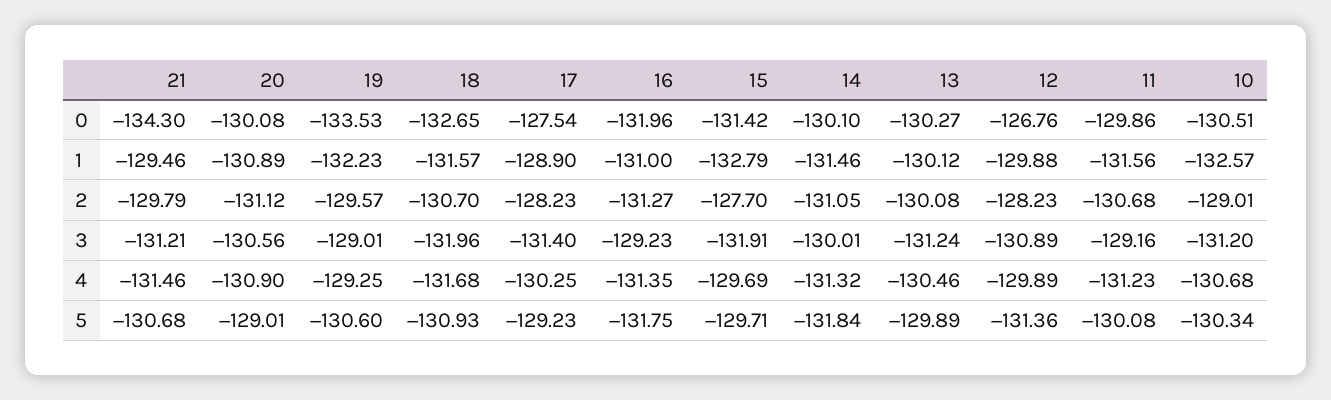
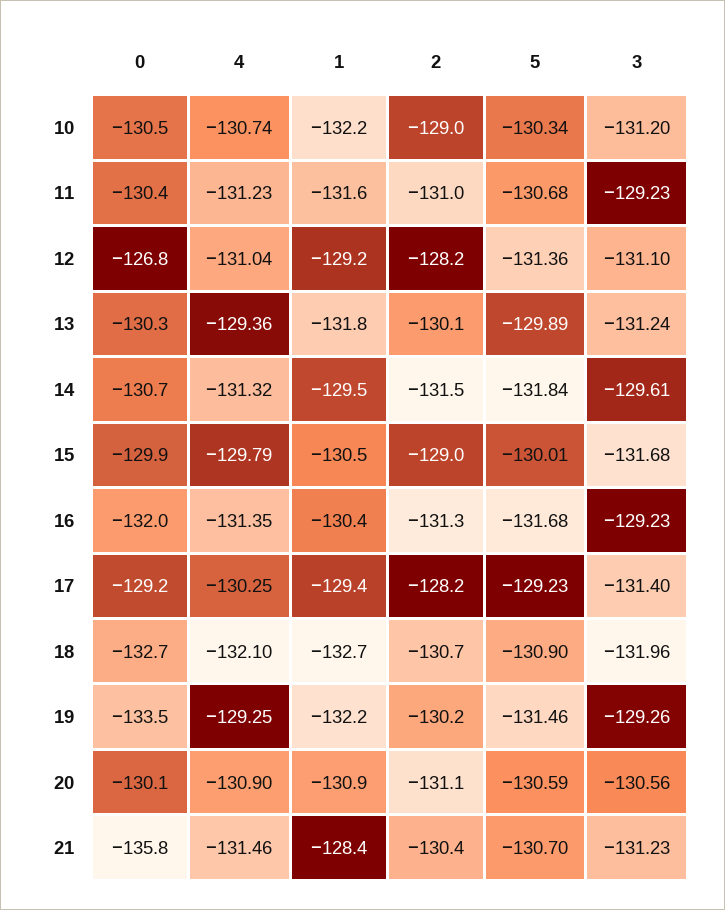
  {
    "21": {
-     "0": -134.3,
+     "0": -135.8,
-     "1": -129.46,
+     "1": -128.4,
-     "2": -129.79,
+     "2": -130.4,
-     "3": -131.21,
+     "3": -131.23,
      "4": -131.46,
-     "5": -130.68
+     "5": -130.7
    },
    "20": {
      "0": -130.08,
      "1": -130.89,
      "2": -131.12,
      "3": -130.56,
      "4": -130.9,
-     "5": -129.01
+     "5": -130.59
    },
    "19": {
      "0": -133.53,
      "1": -132.23,
-     "2": -129.57,
+     "2": -130.2,
-     "3": -129.01,
+     "3": -129.26,
      "4": -129.25,
-     "5": -130.6
+     "5": -131.46
    },
    "18": {
      "0": -132.65,
-     "1": -131.57,
+     "1": -132.7,
      "2": -130.7,
      "3": -131.96,
-     "4": -131.68,
+     "4": -132.1,
-     "5": -130.93
+     "5": -130.9
    },
    "17": {
-     "0": -127.54,
+     "0": -129.2,
-     "1": -128.9,
+     "1": -129.4,
      "2": -128.23,
      "3": -131.4,
      "4": -130.25,
      "5": -129.23
    },
    "16": {
      "0": -131.96,
-     "1": -131,
+     "1": -130.4,
      "2": -131.27,
      "3": -129.23,
      "4": -131.35,
-     "5": -131.75
+     "5": -131.68
    },
    "15": {
-     "0": -131.42,
+     "0": -129.9,
-     "1": -132.79,
+     "1": -130.5,
-     "2": -127.7,
+     "2": -129,
-     "3": -131.91,
+     "3": -131.68,
-     "4": -129.69,
+     "4": -129.79,
-     "5": -129.71
+     "5": -130.01
    },
    "14": {
-     "0": -130.1,
+     "0": -130.7,
-     "1": -131.46,
+     "1": -129.5,
-     "2": -131.05,
+     "2": -131.5,
-     "3": -130.01,
+     "3": -129.61,
      "4": -131.32,
      "5": -131.84
    },
    "13": {
      "0": -130.27,
-     "1": -130.12,
+     "1": -131.8,
      "2": -130.08,
      "3": -131.24,
-     "4": -130.46,
+     "4": -129.36,
      "5": -129.89
    },
    "12": {
      "0": -126.76,
-     "1": -129.88,
+     "1": -129.2,
      "2": -128.23,
-     "3": -130.89,
+     "3": -131.1,
-     "4": -129.89,
+     "4": -131.04,
      "5": -131.36
    },
    "11": {
-     "0": -129.86,
+     "0": -130.4,
      "1": -131.56,
-     "2": -130.68,
+     "2": -131,
-     "3": -129.16,
+     "3": -129.23,
      "4": -131.23,
-     "5": -130.08
+     "5": -130.68
    },
    "10": {
      "0": -130.51,
-     "1": -132.57,
+     "1": -132.2,
      "2": -129.01,
      "3": -131.2,
-     "4": -130.68,
+     "4": -130.74,
      "5": -130.34
    }
  }

